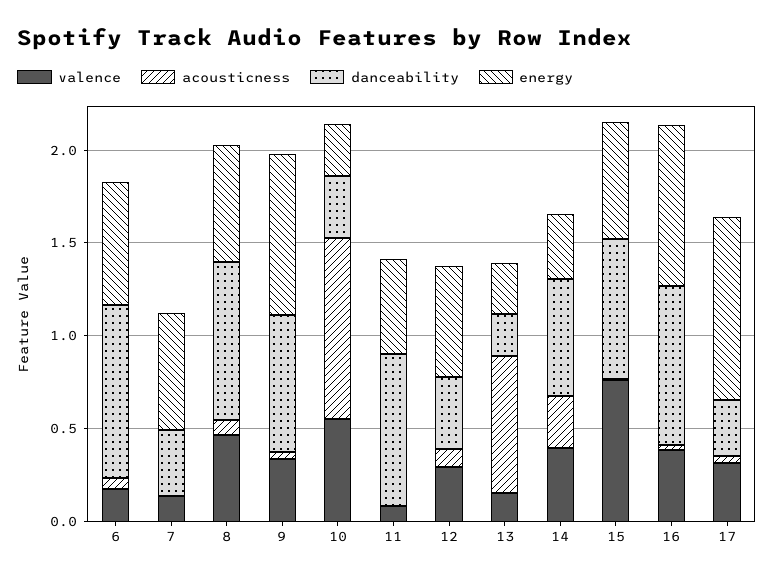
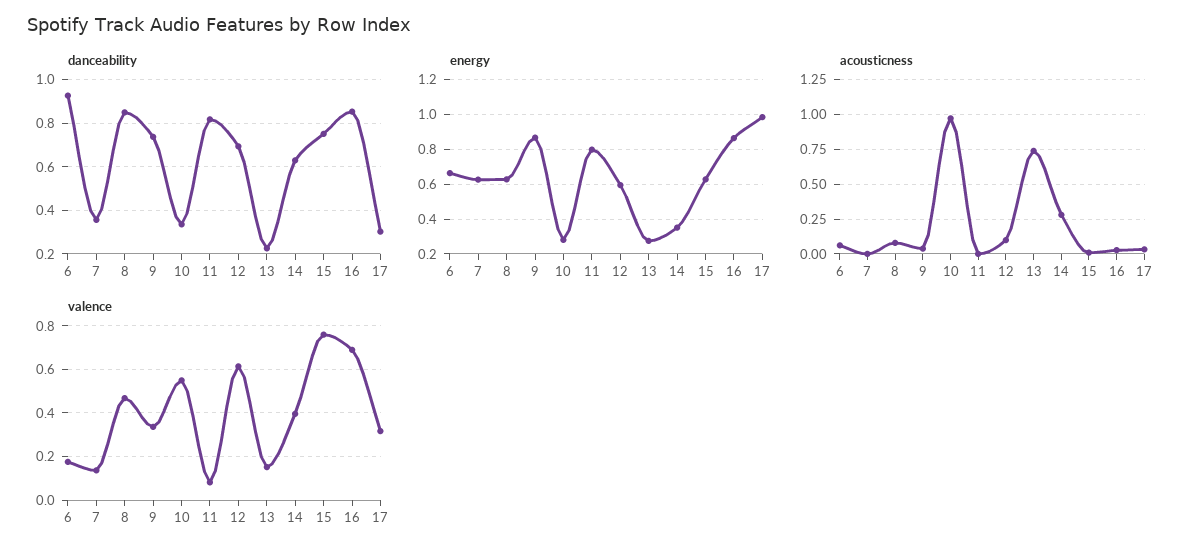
  {
    "valence": {
      "6": 0.2,
      "7": 0.15,
      "8": 0.45,
      "9": 0.35,
      "10": 0.55,
      "11": 0.1,
-     "12": 0.3,
+     "12": 0.6,
      "13": 0.15,
      "14": 0.4,
      "15": 0.75,
-     "16": 0.4,
+     "16": 0.7,
      "17": 0.3
    },
    "acousticness": {
      "6": 0.05,
      "7": 0,
      "8": 0.1,
      "9": 0.05,
      "10": 0.95,
      "11": 0,
      "12": 0.1,
      "13": 0.75,
      "14": 0.3,
      "15": 0,
      "16": 0.05,
      "17": 0.05
    },
    "danceability": {
      "6": 0.95,
      "7": 0.35,
      "8": 0.85,
      "9": 0.75,
      "10": 0.35,
      "11": 0.8,
-     "12": 0.4,
+     "12": 0.7,
      "13": 0.25,
      "14": 0.65,
      "15": 0.75,
      "16": 0.85,
      "17": 0.3
    },
    "energy": {
      "6": 0.65,
      "7": 0.65,
      "8": 0.65,
      "9": 0.85,
      "10": 0.3,
-     "11": 0.5,
+     "11": 0.8,
      "12": 0.6,
      "13": 0.3,
      "14": 0.35,
      "15": 0.65,
      "16": 0.85,
      "17": 1
    }
  }

